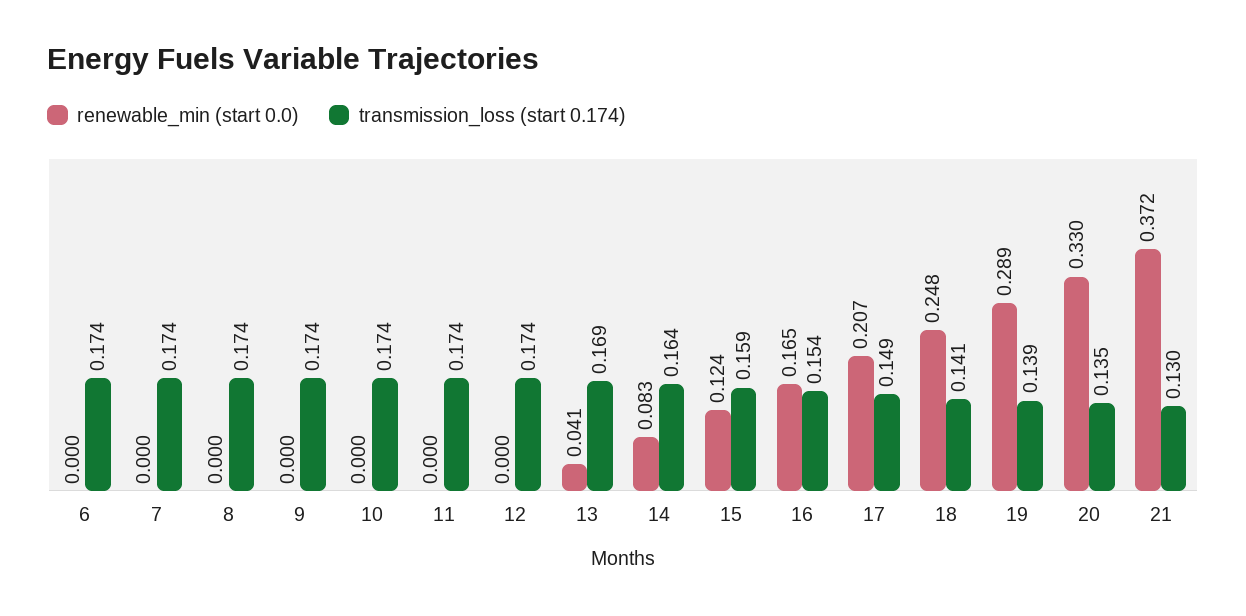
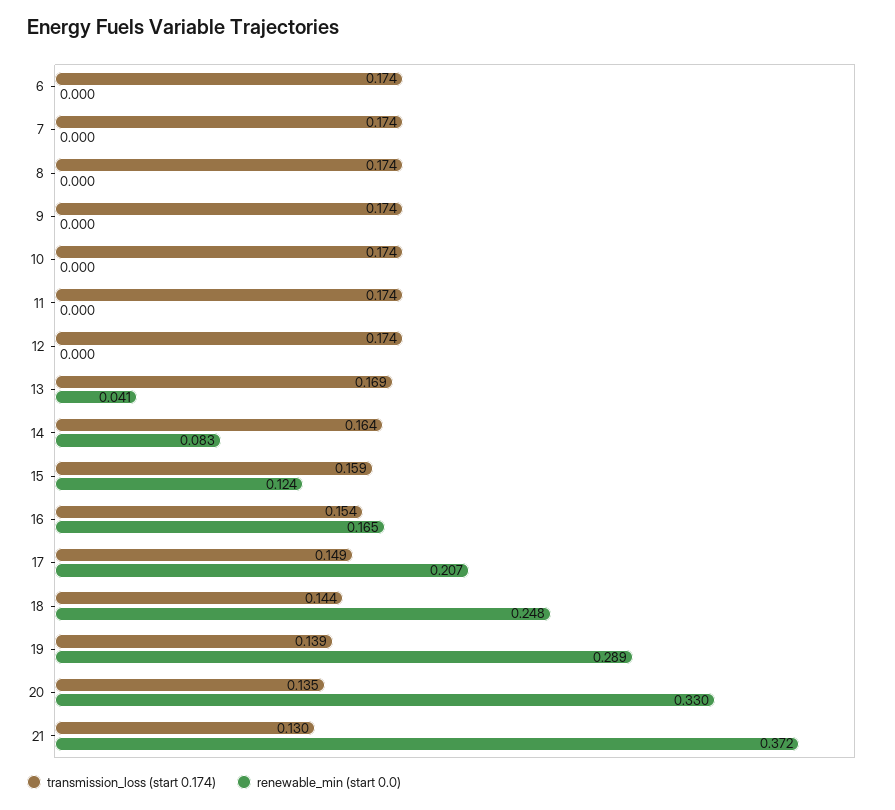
  {
    "renewable_min (start 0.0)": {
      "6": 0,
      "7": 0,
      "8": 0,
      "9": 0,
      "10": 0,
      "11": 0,
      "12": 0,
      "13": 0.041,
      "14": 0.083,
      "15": 0.124,
      "16": 0.165,
      "17": 0.207,
      "18": 0.248,
      "19": 0.289,
      "20": 0.33,
      "21": 0.372
    },
    "transmission_loss (start 0.174)": {
      "6": 0.174,
      "7": 0.174,
      "8": 0.174,
      "9": 0.174,
      "10": 0.174,
      "11": 0.174,
      "12": 0.174,
      "13": 0.169,
      "14": 0.164,
      "15": 0.159,
      "16": 0.154,
      "17": 0.149,
-     "18": 0.141,
+     "18": 0.144,
      "19": 0.139,
      "20": 0.135,
      "21": 0.13
    }
  }

